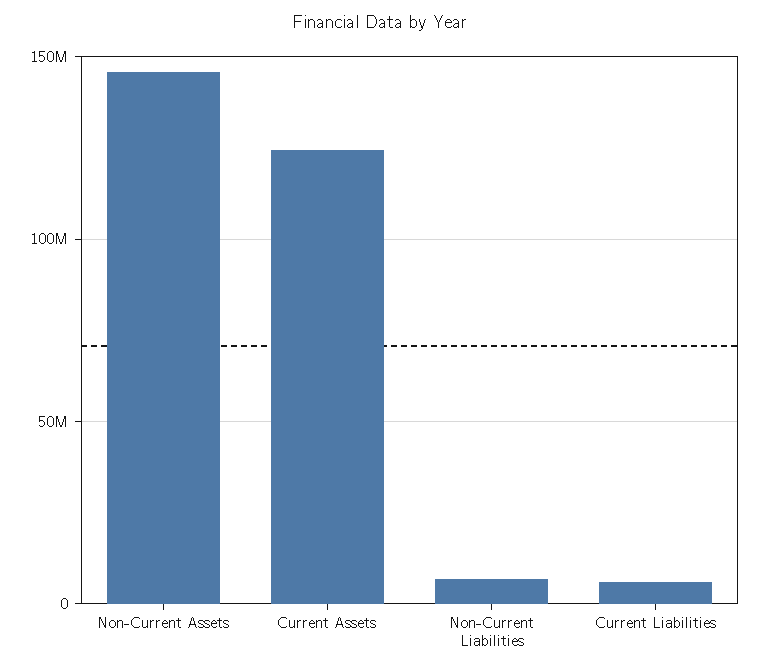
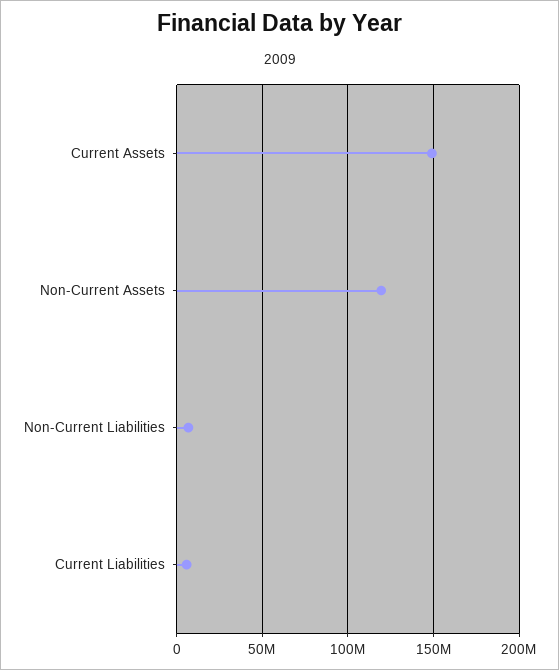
  {
-   "Non-Current Assets": 145000000,
+   "Non-Current Assets": 120000000,
-   "Current Assets": 125000000,
+   "Current Assets": 150000000,
    "Non-Current Liabilities": 5000000,
    "Current Liabilities": 5000000
  }

